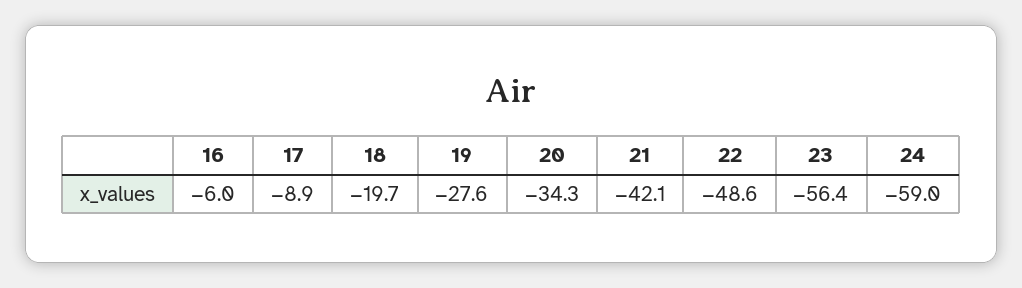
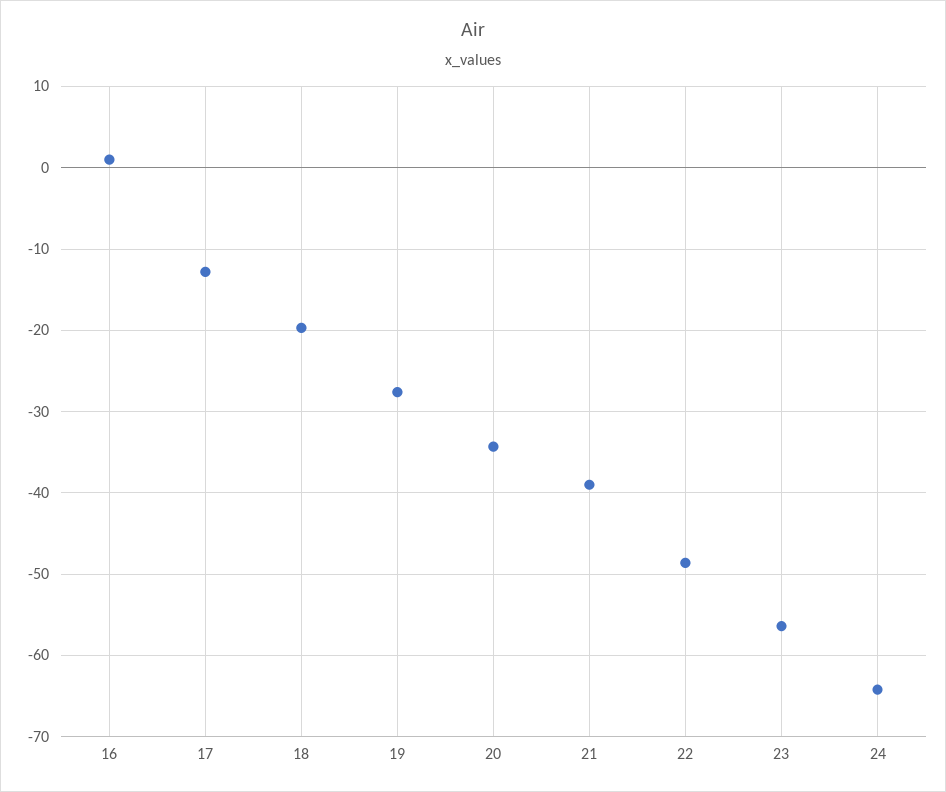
  {
-   "16": -6,
+   "16": 1,
-   "17": -8.9,
+   "17": -13,
    "18": -19.7,
    "19": -27.6,
    "20": -34.3,
-   "21": -42.1,
+   "21": -39,
    "22": -48.6,
    "23": -56.4,
-   "24": -59
+   "24": -64
  }

